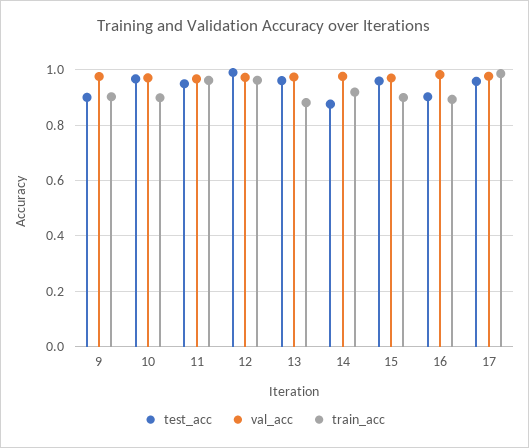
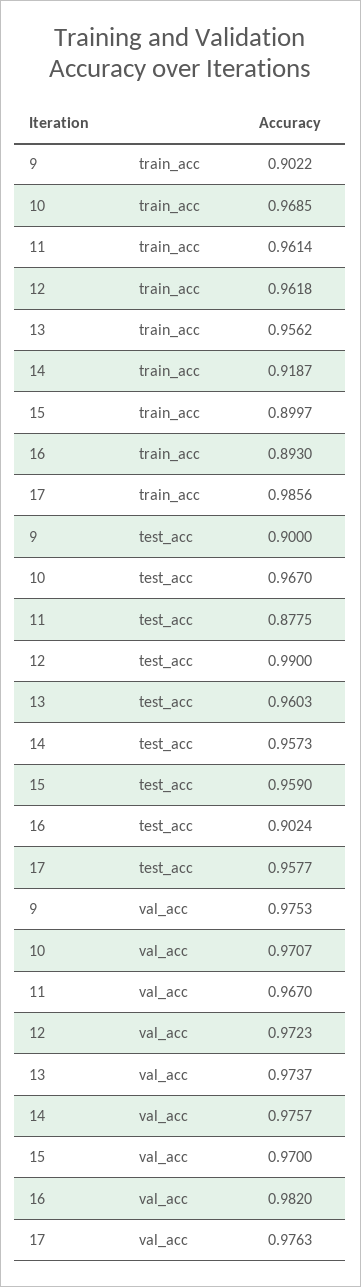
  {
    "test_acc": {
      "9": 0.9,
      "10": 0.967,
-     "11": 0.95,
+     "11": 0.8775,
      "12": 0.99,
      "13": 0.9603,
-     "14": 0.875,
+     "14": 0.9573,
      "15": 0.959,
      "16": 0.9024,
      "17": 0.9577
    },
    "val_acc": {
      "9": 0.9753,
      "10": 0.9707,
      "11": 0.967,
      "12": 0.9723,
      "13": 0.9737,
      "14": 0.9757,
      "15": 0.97,
      "16": 0.982,
      "17": 0.9763
    },
    "train_acc": {
      "9": 0.9022,
-     "10": 0.9,
+     "10": 0.9685,
      "11": 0.9614,
      "12": 0.9618,
-     "13": 0.875,
+     "13": 0.9562,
      "14": 0.9187,
      "15": 0.8997,
      "16": 0.893,
      "17": 0.9856
    }
  }

